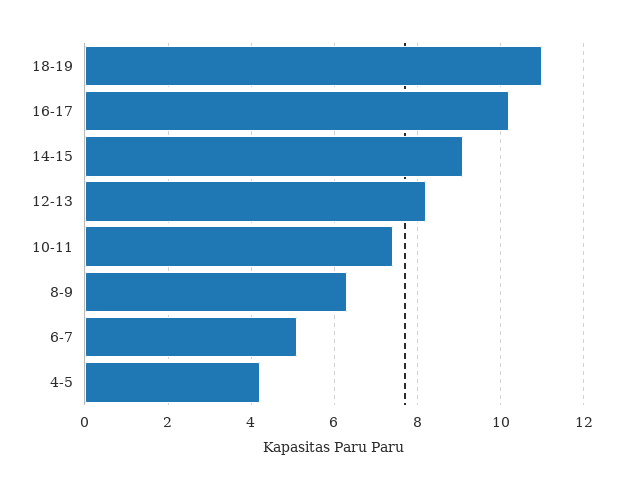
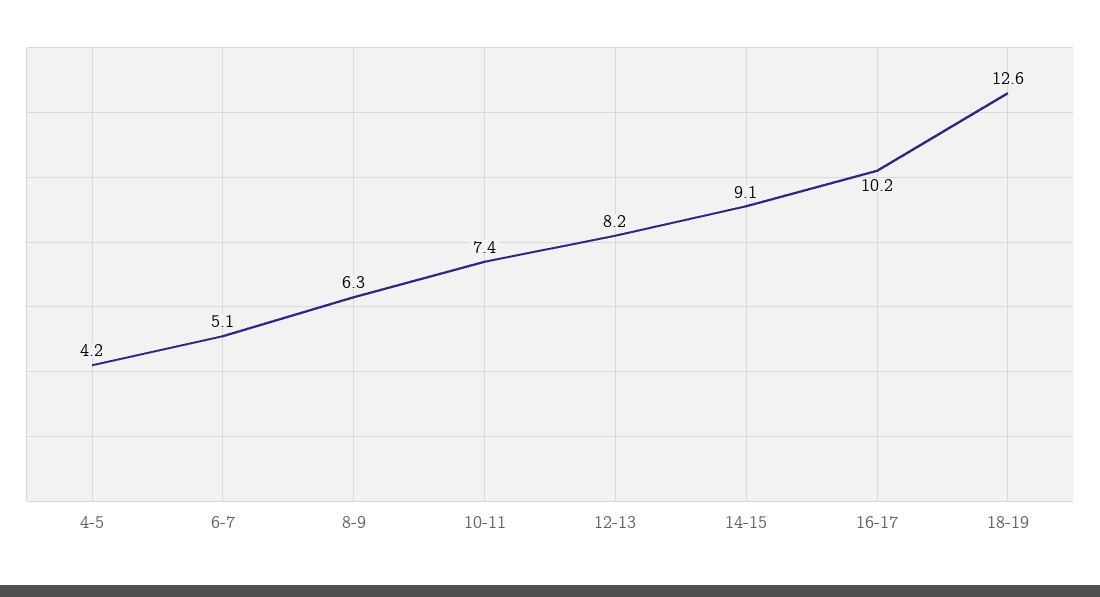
  {
-   "18-19": 11,
+   "18-19": 12.6,
    "16-17": 10.2,
    "14-15": 9.1,
    "12-13": 8.2,
    "10-11": 7.4,
    "8-9": 6.3,
    "6-7": 5.1,
    "4-5": 4.2
  }

